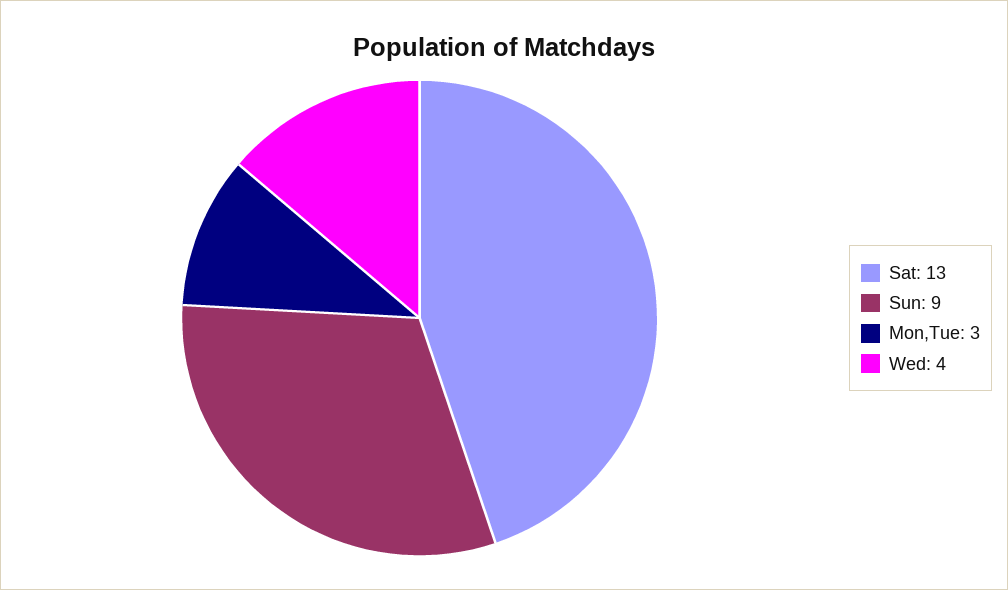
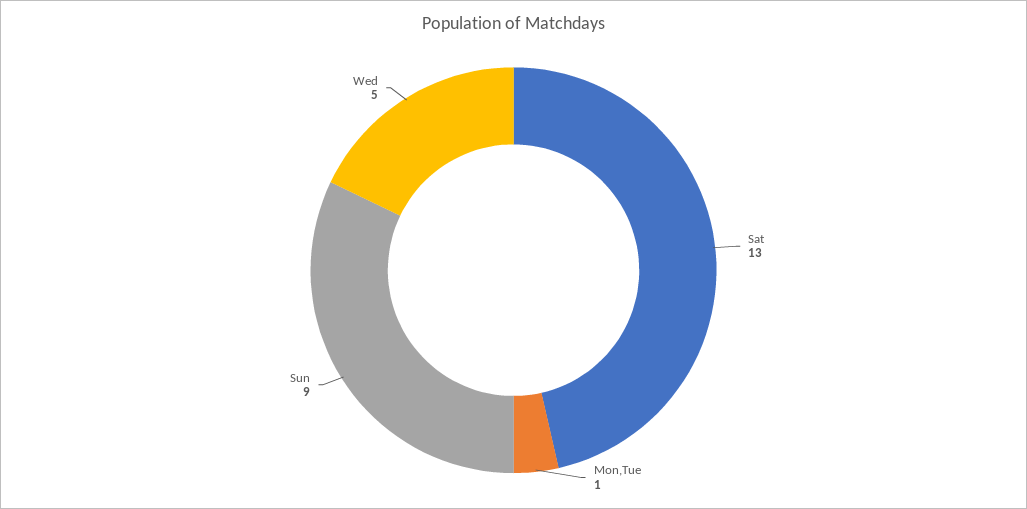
  {
    "Sat": 13,
    "Sun": 9,
-   "Mon,Tue": 3,
+   "Mon,Tue": 1,
-   "Wed": 4
+   "Wed": 5
  }

